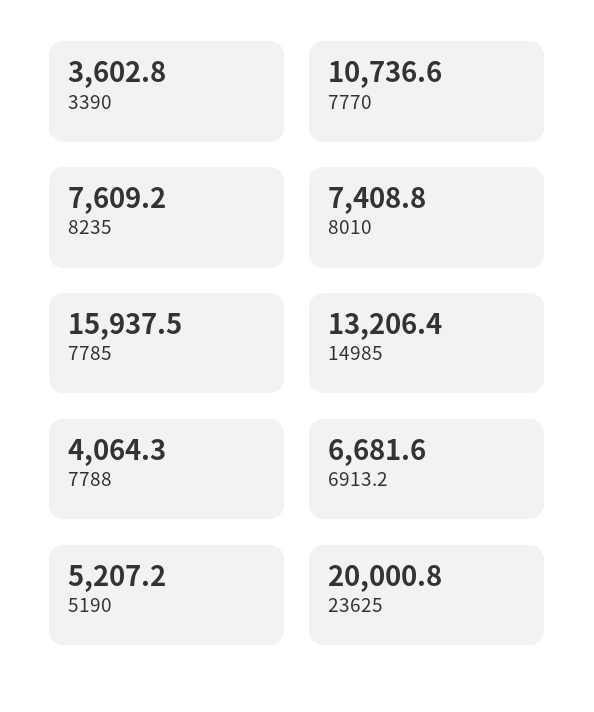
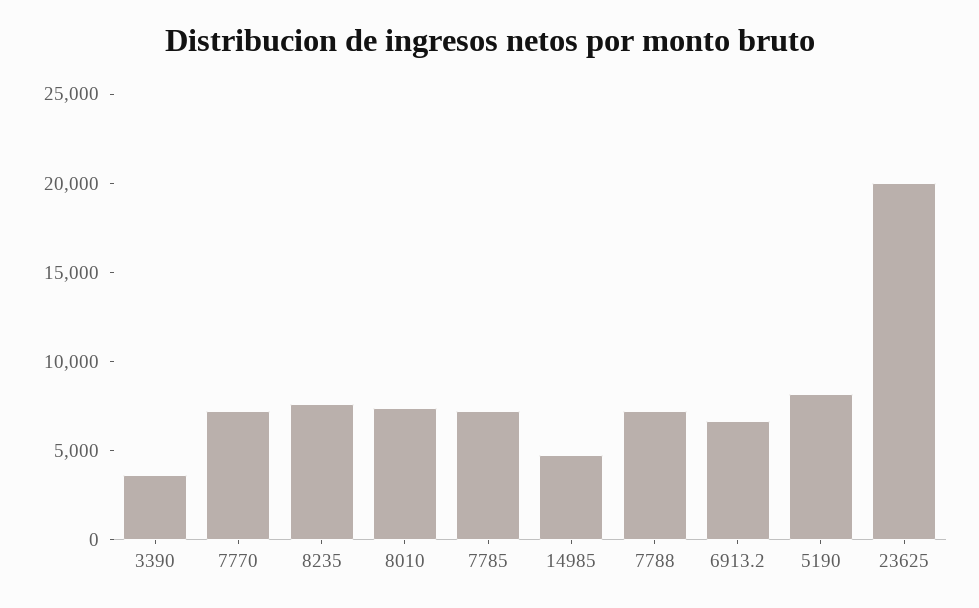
  {
    "3390": 3602.8,
-   "7770": 10736.6,
+   "7770": 7000,
    "8235": 7609.2,
    "8010": 7408.8,
-   "7785": 15937.5,
+   "7785": 7000,
-   "14985": 13206.4,
+   "14985": 5000,
-   "7788": 4064.3,
+   "7788": 7000,
    "6913.2": 6681.6,
-   "5190": 5207.2,
+   "5190": 8000,
    "23625": 20000.8
  }

